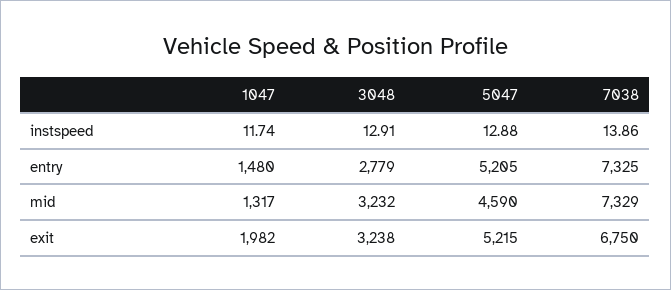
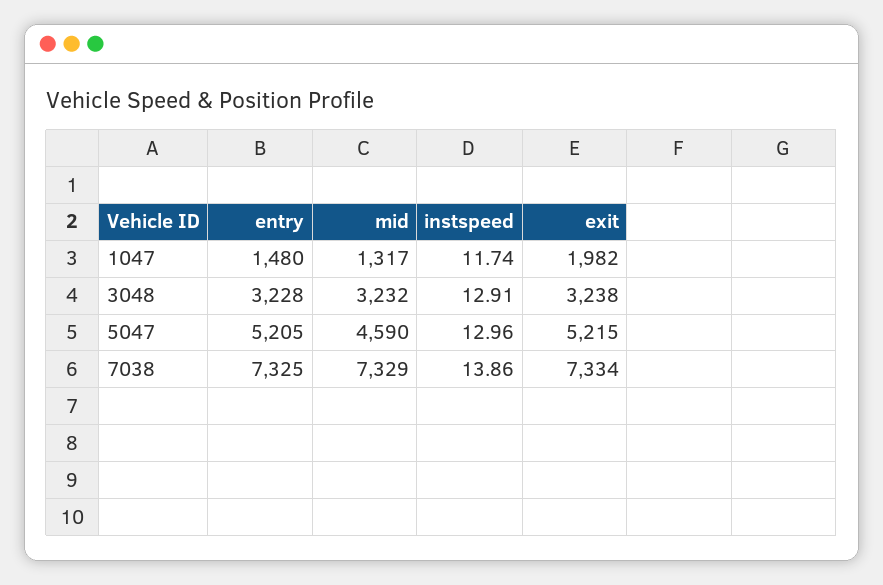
  {
    "1047": {
      "instspeed": 11.74,
      "entry": 1480,
      "mid": 1317,
      "exit": 1982
    },
    "3048": {
      "instspeed": 12.91,
-     "entry": 2779,
+     "entry": 3228,
      "mid": 3232,
      "exit": 3238
    },
    "5047": {
-     "instspeed": 12.88,
+     "instspeed": 12.96,
      "entry": 5205,
      "mid": 4590,
      "exit": 5215
    },
    "7038": {
      "instspeed": 13.86,
      "entry": 7325,
      "mid": 7329,
-     "exit": 6750
+     "exit": 7334
    }
  }

